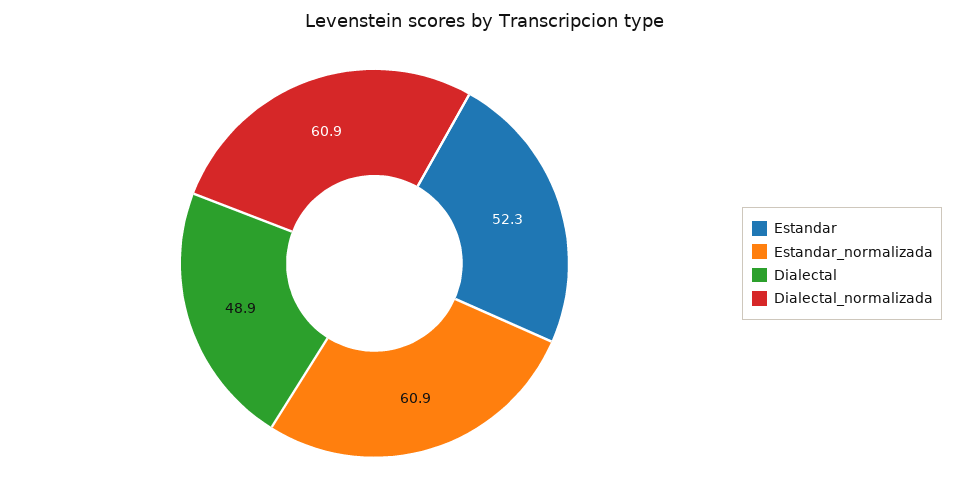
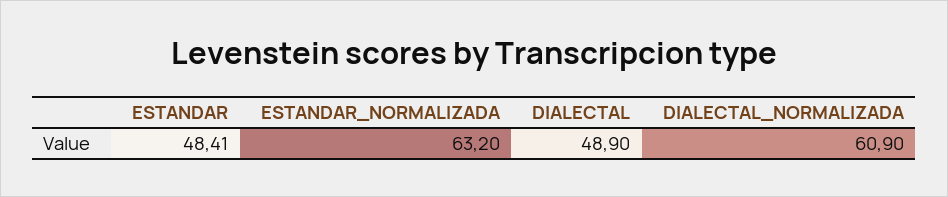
  {
-   "Estandar": 52.3,
+   "Estandar": 48.41,
-   "Estandar_normalizada": 60.9,
+   "Estandar_normalizada": 63.2,
    "Dialectal": 48.9,
    "Dialectal_normalizada": 60.9
  }

